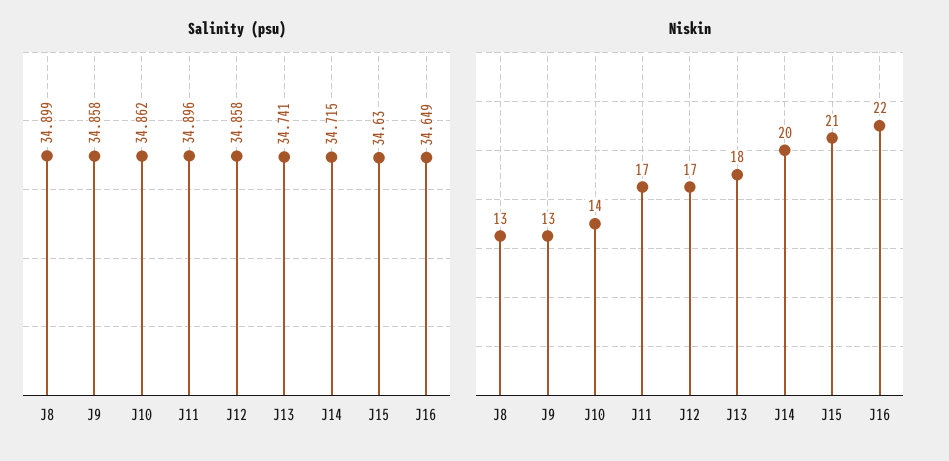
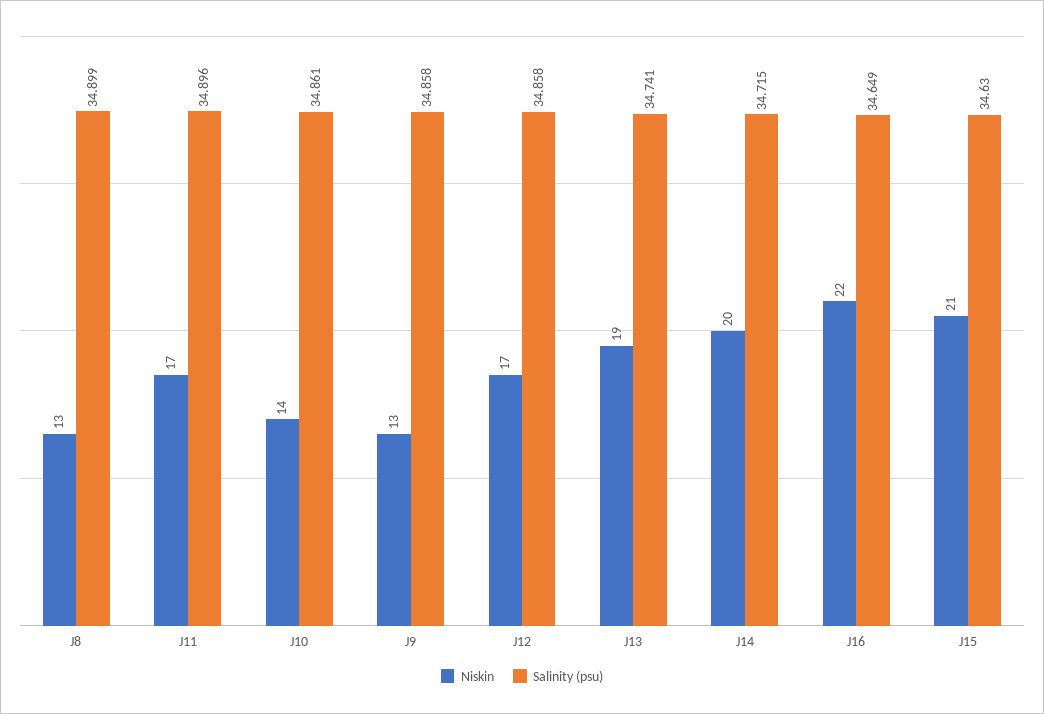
  {
    "Salinity (psu)": {
      "J8": 34.899,
      "J9": 34.858,
-     "J10": 34.862,
+     "J10": 34.861,
      "J11": 34.896,
      "J12": 34.858,
      "J13": 34.741,
      "J14": 34.715,
      "J15": 34.63,
      "J16": 34.649
    },
    "Niskin": {
      "J8": 13,
      "J9": 13,
      "J10": 14,
      "J11": 17,
      "J12": 17,
-     "J13": 18,
+     "J13": 19,
      "J14": 20,
      "J15": 21,
      "J16": 22
    }
  }

